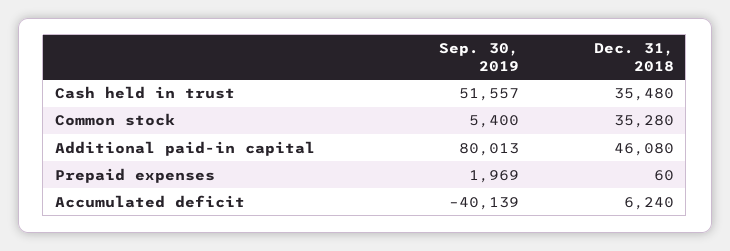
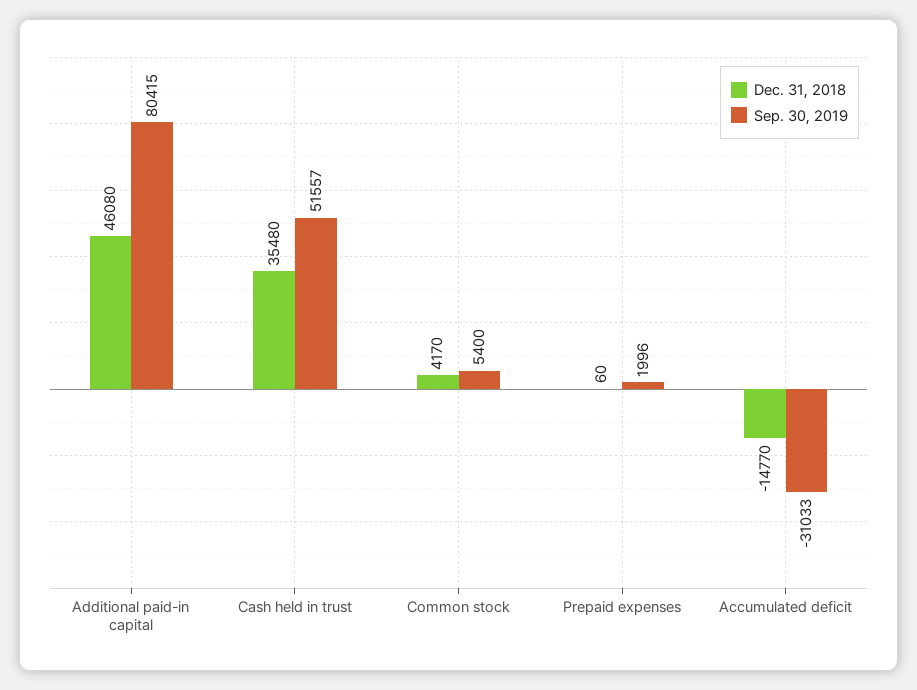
  {
    "Sep. 30, 2019": {
      "Cash held in trust": 51557,
      "Common stock": 5400,
-     "Additional paid-in capital": 80013,
+     "Additional paid-in capital": 80415,
-     "Prepaid expenses": 1969,
+     "Prepaid expenses": 1996,
-     "Accumulated deficit": -40139
+     "Accumulated deficit": -31033
    },
    "Dec. 31, 2018": {
      "Cash held in trust": 35480,
-     "Common stock": 35280,
+     "Common stock": 4170,
      "Additional paid-in capital": 46080,
      "Prepaid expenses": 60,
-     "Accumulated deficit": 6240
+     "Accumulated deficit": -14770
    }
  }

